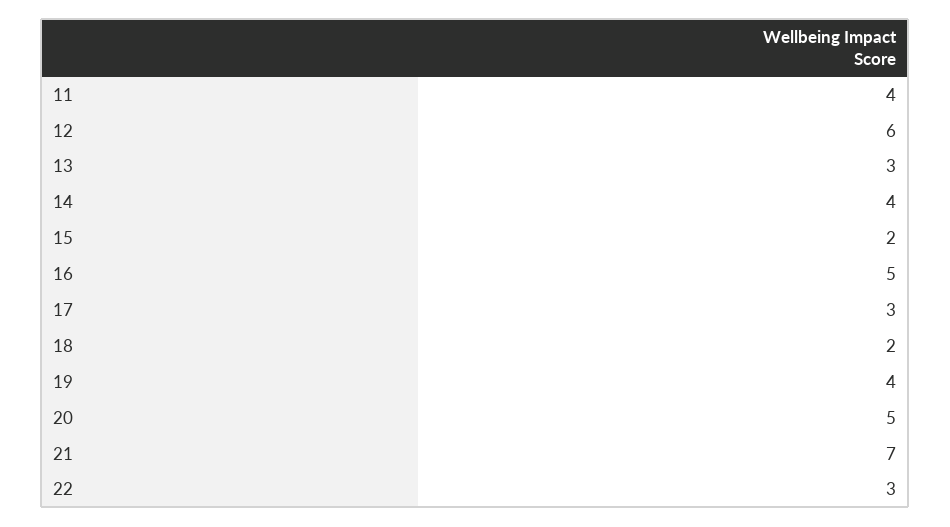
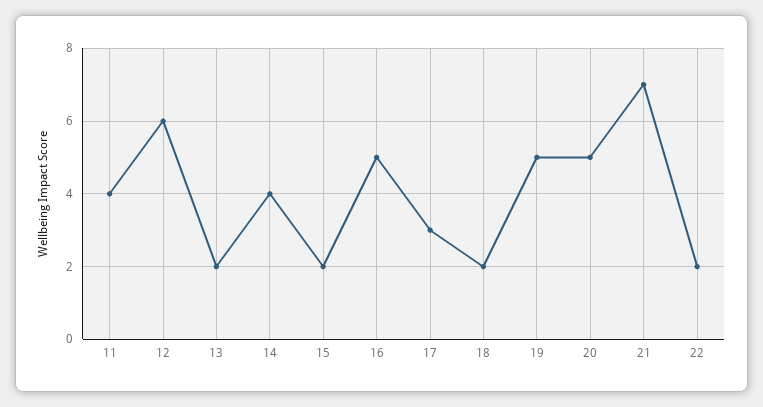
  {
    "11": 4,
    "12": 6,
-   "13": 3,
+   "13": 2,
    "14": 4,
    "15": 2,
    "16": 5,
    "17": 3,
    "18": 2,
-   "19": 4,
+   "19": 5,
    "20": 5,
    "21": 7,
-   "22": 3
+   "22": 2
  }

